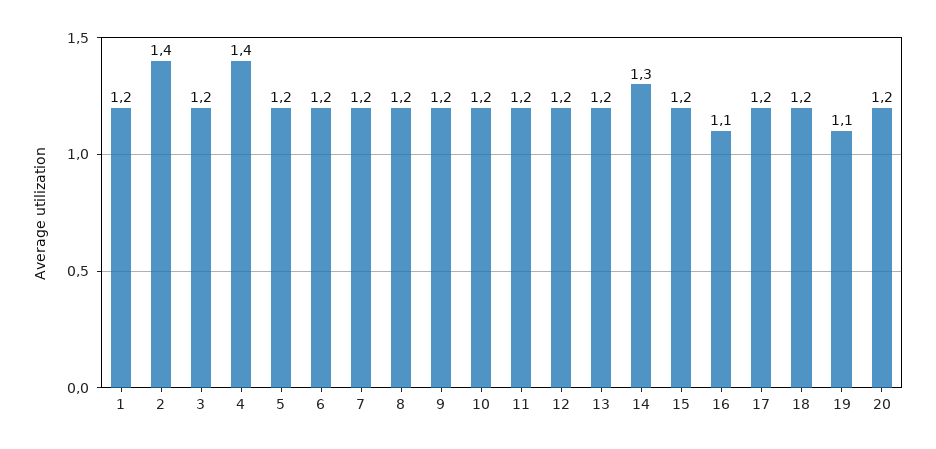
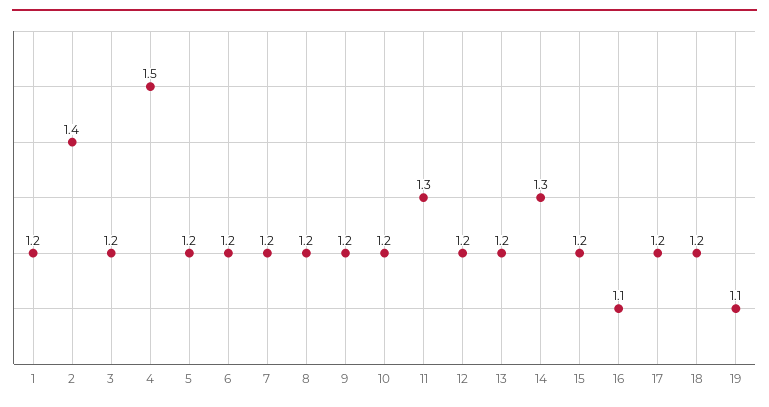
  {
    "1": 1.2,
    "2": 1.4,
    "3": 1.2,
-   "4": 1.4,
+   "4": 1.5,
    "5": 1.2,
    "6": 1.2,
    "7": 1.2,
    "8": 1.2,
    "9": 1.2,
    "10": 1.2,
-   "11": 1.2,
+   "11": 1.3,
    "12": 1.2,
    "13": 1.2,
    "14": 1.3,
    "15": 1.2,
    "16": 1.1,
    "17": 1.2,
    "18": 1.2,
-   "19": 1.1,
+   "19": 1.1
-   "20": 1.2
  }

